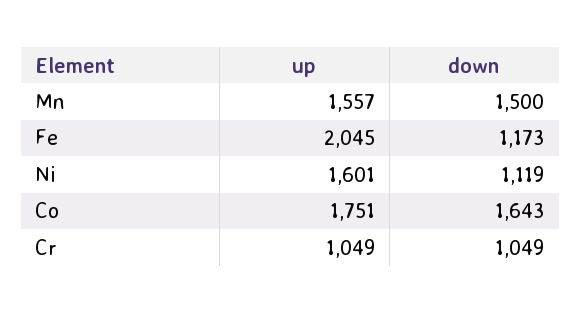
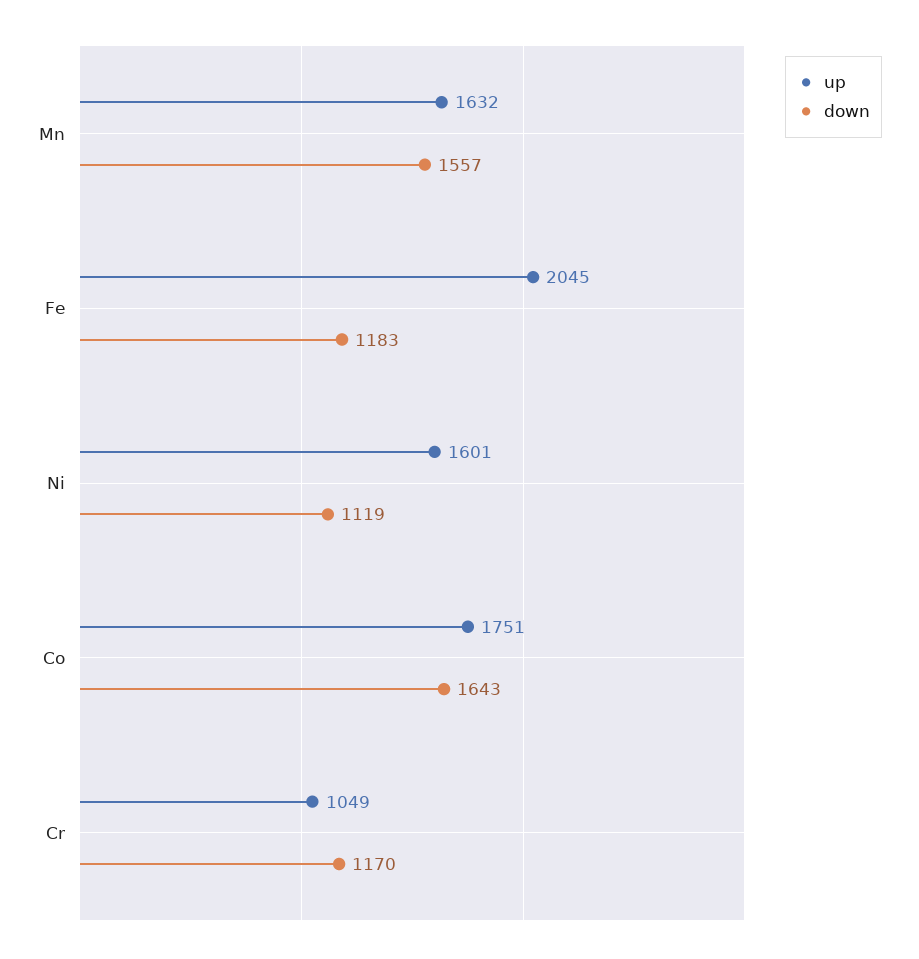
  {
    "up": {
-     "Mn": 1557,
+     "Mn": 1632,
      "Fe": 2045,
      "Ni": 1601,
      "Co": 1751,
      "Cr": 1049
    },
    "down": {
-     "Mn": 1500,
+     "Mn": 1557,
-     "Fe": 1173,
+     "Fe": 1183,
      "Ni": 1119,
      "Co": 1643,
-     "Cr": 1049
+     "Cr": 1170
    }
  }

